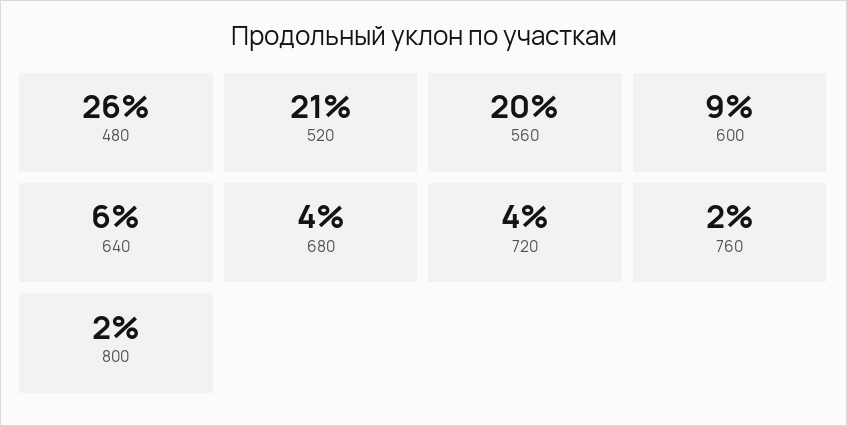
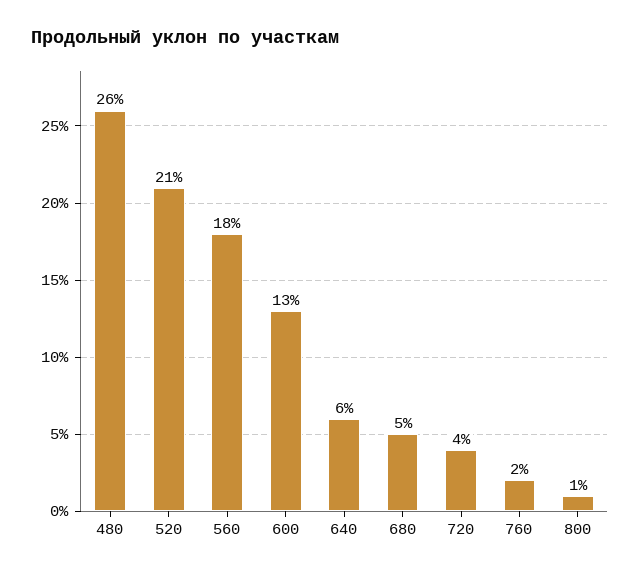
  {
    "480": 26,
    "520": 21,
-   "560": 20,
+   "560": 18,
-   "600": 9,
+   "600": 13,
    "640": 6,
-   "680": 4,
+   "680": 5,
    "720": 4,
    "760": 2,
-   "800": 2
+   "800": 1
  }

